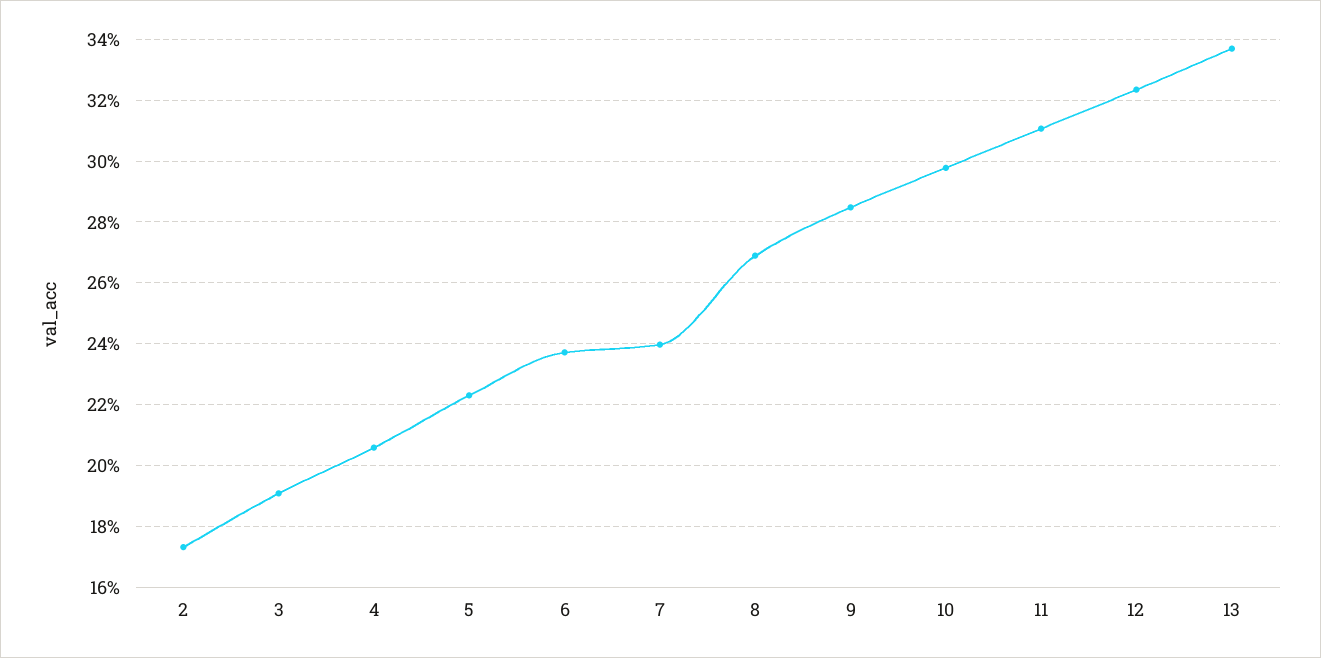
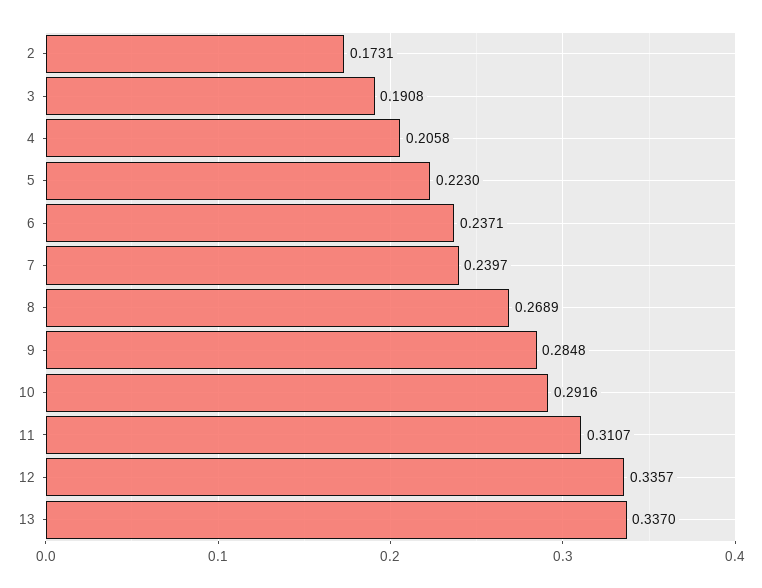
  {
    "2": 0.1731,
    "3": 0.1908,
    "4": 0.2058,
    "5": 0.223,
    "6": 0.2371,
    "7": 0.2397,
    "8": 0.2689,
    "9": 0.2848,
-   "10": 0.298,
+   "10": 0.2916,
    "11": 0.3107,
-   "12": 0.324,
+   "12": 0.3357,
    "13": 0.337
  }

